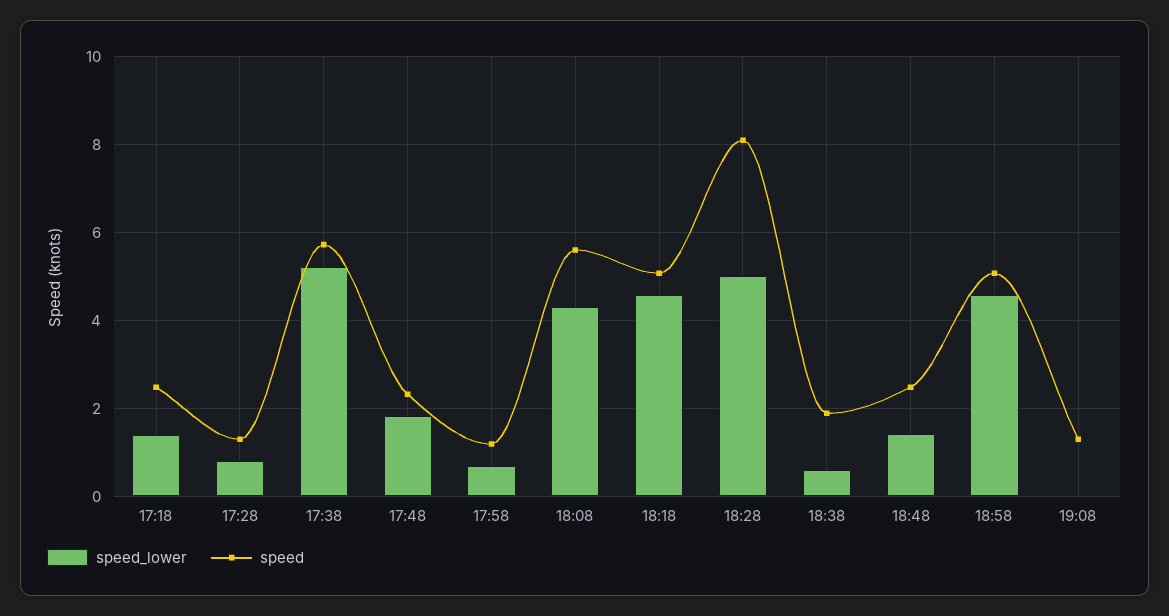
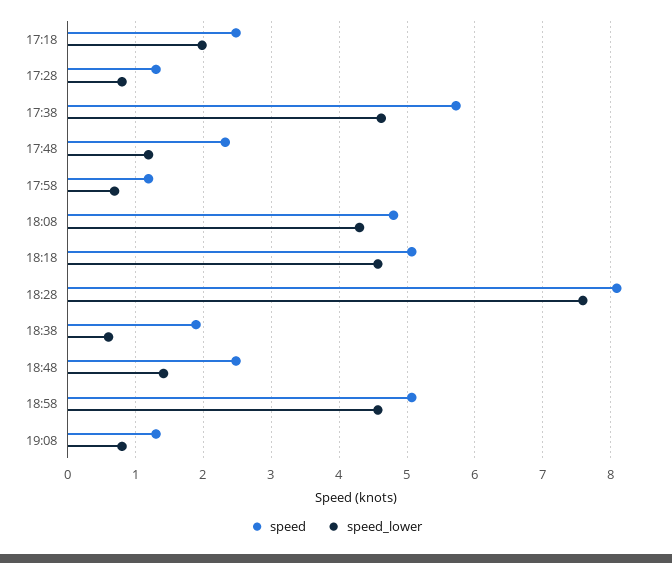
  {
    "speed_lower": {
-     "17:18": 1.4,
+     "17:18": 2,
      "17:28": 0.8,
-     "17:38": 5.2,
+     "17:38": 4.6,
-     "17:48": 1.8,
+     "17:48": 1.2,
      "17:58": 0.7,
      "18:08": 4.3,
      "18:18": 4.6,
-     "18:28": 5,
+     "18:28": 7.6,
      "18:38": 0.6,
      "18:48": 1.4,
      "18:58": 4.6,
-     "19:08": 0
+     "19:08": 0.8
    },
    "speed": {
      "17:18": 2.5,
      "17:28": 1.3,
      "17:38": 5.7,
      "17:48": 2.3,
      "17:58": 1.2,
-     "18:08": 5.6,
+     "18:08": 4.8,
      "18:18": 5.1,
      "18:28": 8.1,
      "18:38": 1.9,
      "18:48": 2.5,
      "18:58": 5.1,
      "19:08": 1.3
    }
  }

